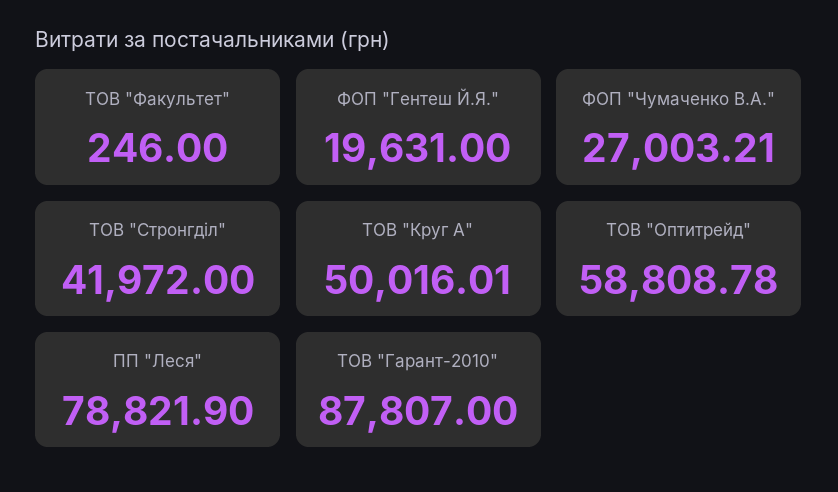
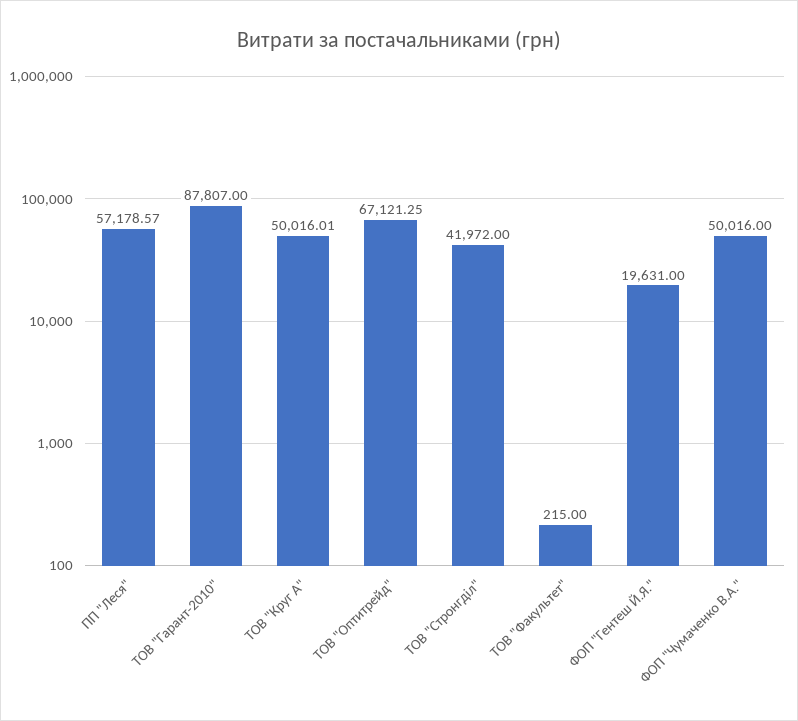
  {
-   "ТОВ \"Факультет\"": 246,
+   "ТОВ \"Факультет\"": 215,
    "ФОП \"Гентеш Й.Я.\"": 19631,
-   "ФОП \"Чумаченко В.А.\"": 27003.21,
+   "ФОП \"Чумаченко В.А.\"": 50016,
    "ТОВ \"Стронгділ\"": 41972,
    "ТОВ \"Круг А\"": 50016.01,
-   "ТОВ \"Оптитрейд\"": 58808.78,
+   "ТОВ \"Оптитрейд\"": 67121.25,
-   "ПП \"Леся\"": 78821.9,
+   "ПП \"Леся\"": 57178.57,
    "ТОВ \"Гарант-2010\"": 87807
  }

